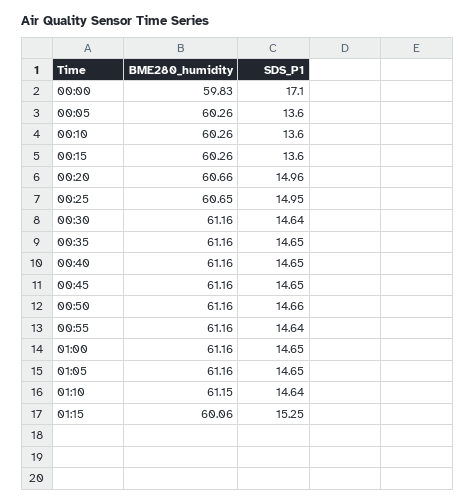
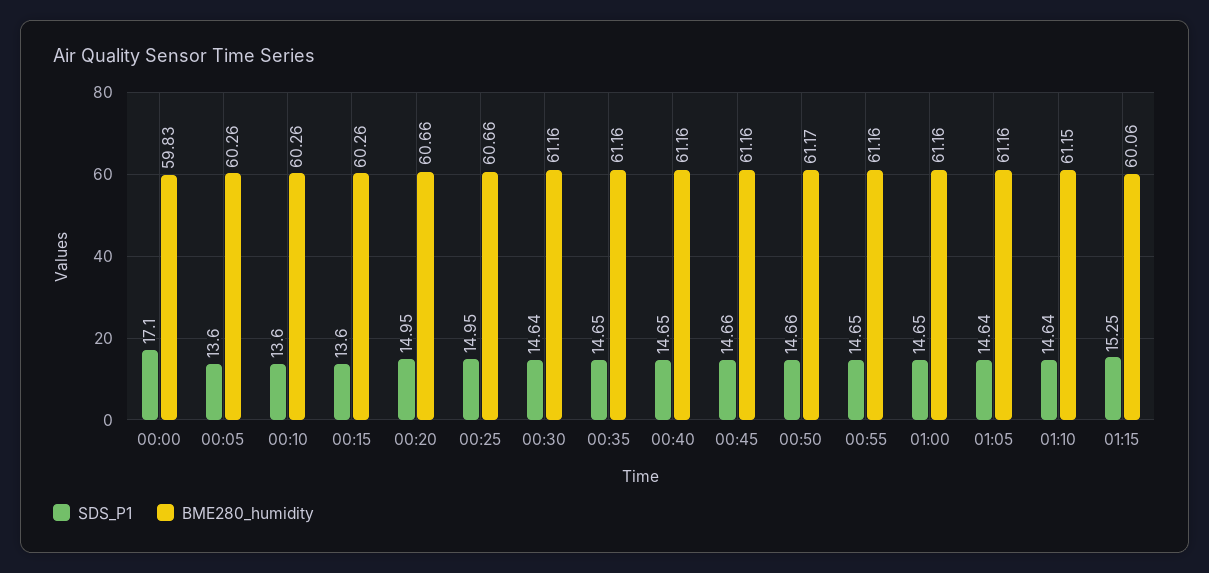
  {
    "BME280_humidity": {
      "00:00": 59.83,
      "00:05": 60.26,
      "00:10": 60.26,
      "00:15": 60.26,
      "00:20": 60.66,
-     "00:25": 60.65,
+     "00:25": 60.66,
      "00:30": 61.16,
      "00:35": 61.16,
      "00:40": 61.16,
      "00:45": 61.16,
-     "00:50": 61.16,
+     "00:50": 61.17,
      "00:55": 61.16,
      "01:00": 61.16,
      "01:05": 61.16,
      "01:10": 61.15,
      "01:15": 60.06
    },
    "SDS_P1": {
      "00:00": 17.1,
      "00:05": 13.6,
      "00:10": 13.6,
      "00:15": 13.6,
-     "00:20": 14.96,
+     "00:20": 14.95,
      "00:25": 14.95,
      "00:30": 14.64,
      "00:35": 14.65,
      "00:40": 14.65,
-     "00:45": 14.65,
+     "00:45": 14.66,
      "00:50": 14.66,
-     "00:55": 14.64,
+     "00:55": 14.65,
      "01:00": 14.65,
-     "01:05": 14.65,
+     "01:05": 14.64,
      "01:10": 14.64,
      "01:15": 15.25
    }
  }

